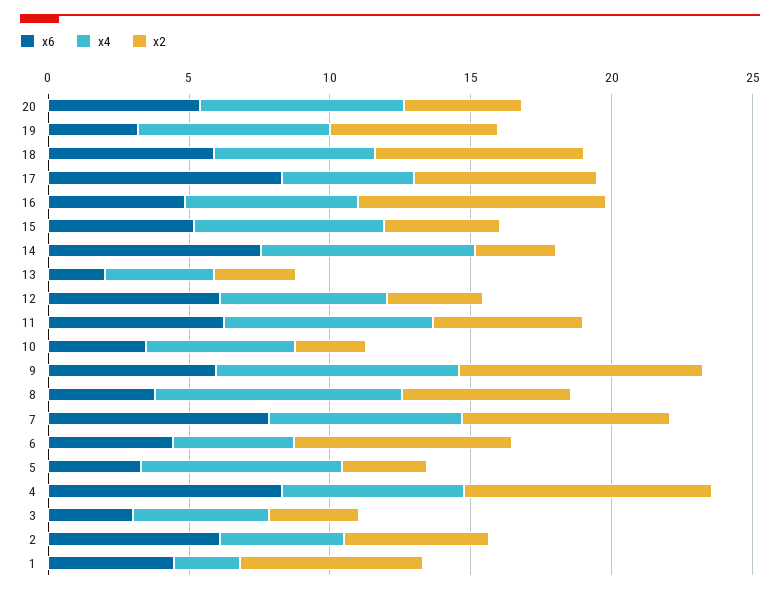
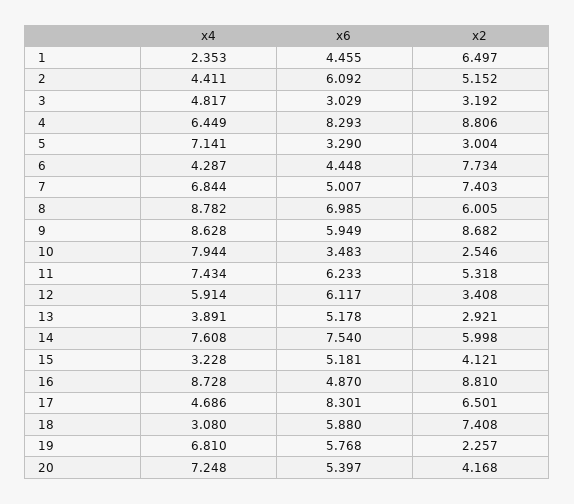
  {
    "x6": {
      "20": 5.397,
-     "19": 3,
+     "19": 5.768,
      "18": 5.88,
      "17": 8.301,
      "16": 4.87,
      "15": 5.181,
      "14": 7.54,
-     "13": 2,
+     "13": 5.178,
      "12": 6.117,
      "11": 6.233,
      "10": 3.483,
      "9": 5.949,
-     "8": 4,
+     "8": 6.985,
-     "7": 8,
+     "7": 5.007,
      "6": 4.448,
      "5": 3.29,
      "4": 8.293,
      "3": 3.029,
      "2": 6.092,
      "1": 4.455
    },
    "x4": {
      "20": 7.248,
      "19": 6.81,
-     "18": 6,
+     "18": 3.08,
      "17": 4.686,
-     "16": 6,
+     "16": 8.728,
-     "15": 7,
+     "15": 3.228,
      "14": 7.608,
      "13": 3.891,
      "12": 5.914,
      "11": 7.434,
-     "10": 5,
+     "10": 7.944,
      "9": 8.628,
      "8": 8.782,
      "7": 6.844,
      "6": 4.287,
      "5": 7.141,
      "4": 6.449,
      "3": 4.817,
      "2": 4.411,
      "1": 2.353
    },
    "x2": {
      "20": 4.168,
-     "19": 6,
+     "19": 2.257,
      "18": 7.408,
      "17": 6.501,
      "16": 8.81,
      "15": 4.121,
-     "14": 3,
+     "14": 5.998,
      "13": 2.921,
      "12": 3.408,
      "11": 5.318,
      "10": 2.546,
      "9": 8.682,
      "8": 6.005,
      "7": 7.403,
      "6": 7.734,
      "5": 3.004,
      "4": 8.806,
      "3": 3.192,
      "2": 5.152,
      "1": 6.497
    }
  }

